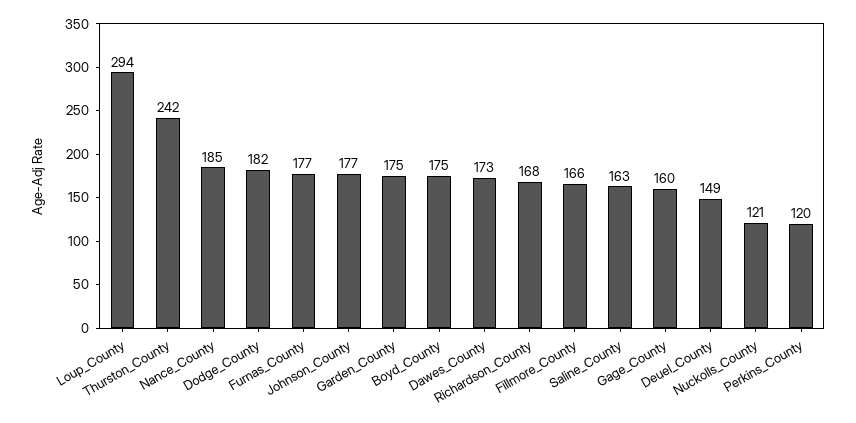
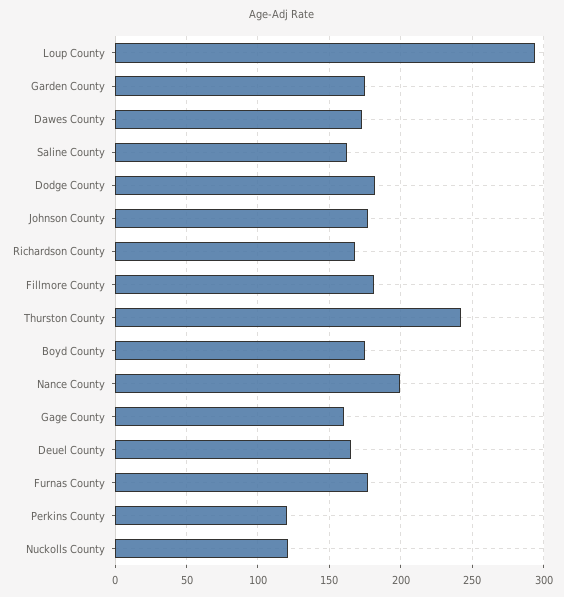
  {
    "Loup_County": 294,
    "Thurston_County": 242,
-   "Nance_County": 185,
+   "Nance_County": 200,
    "Dodge_County": 182,
    "Furnas_County": 177,
    "Johnson_County": 177,
    "Garden_County": 175,
    "Boyd_County": 175,
    "Dawes_County": 173,
    "Richardson_County": 168,
-   "Fillmore_County": 166,
+   "Fillmore_County": 180,
    "Saline_County": 163,
    "Gage_County": 160,
-   "Deuel_County": 149,
+   "Deuel_County": 165,
    "Nuckolls_County": 121,
    "Perkins_County": 120
  }

